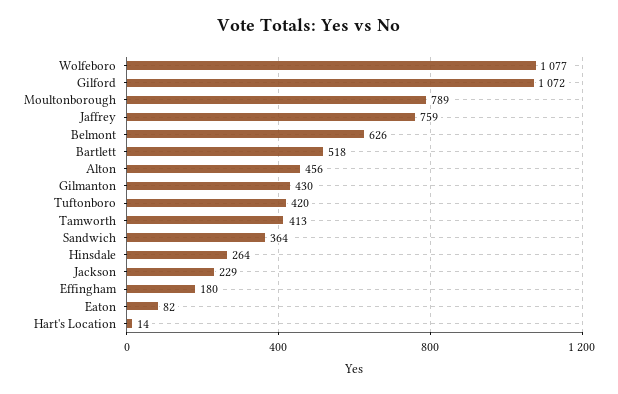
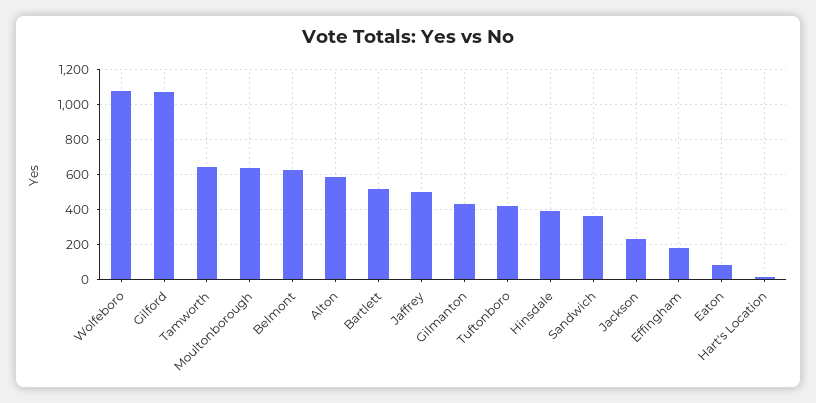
  {
    "Wolfeboro": 1077,
    "Gilford": 1072,
-   "Moultonborough": 789,
+   "Moultonborough": 650,
-   "Jaffrey": 759,
+   "Jaffrey": 500,
    "Belmont": 626,
    "Bartlett": 518,
-   "Alton": 456,
+   "Alton": 600,
    "Gilmanton": 430,
    "Tuftonboro": 420,
-   "Tamworth": 413,
+   "Tamworth": 650,
    "Sandwich": 364,
-   "Hinsdale": 264,
+   "Hinsdale": 400,
    "Jackson": 229,
    "Effingham": 180,
    "Eaton": 82,
    "Hart's Location": 14
  }

